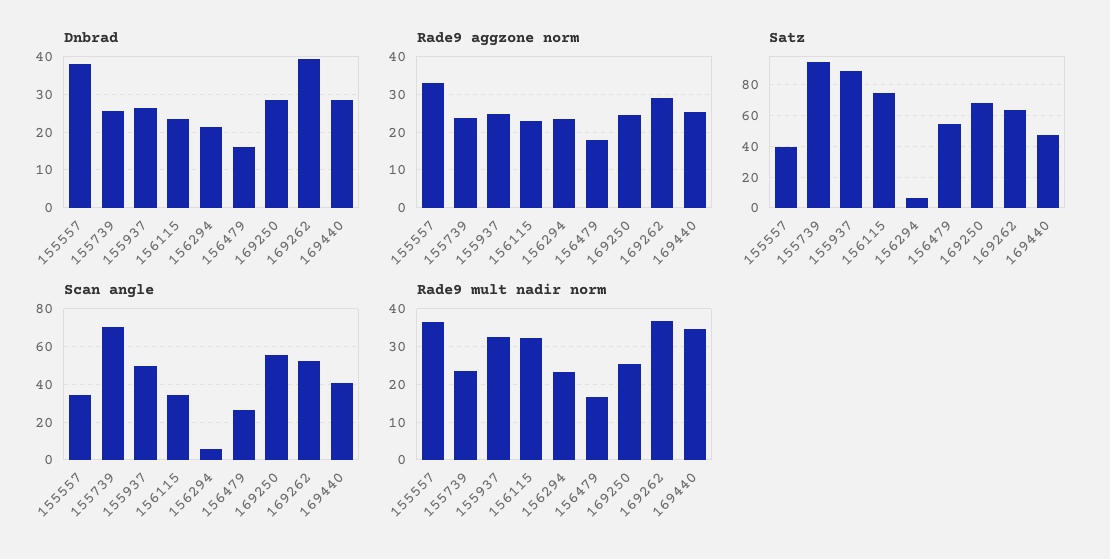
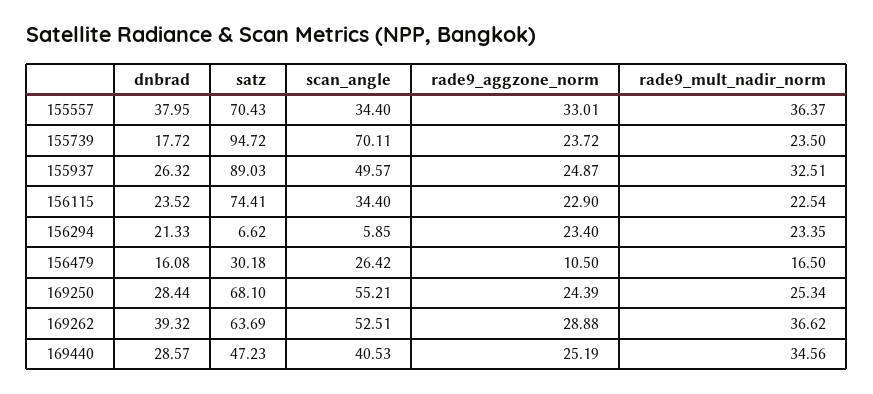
  {
    "Dnbrad": {
      "155557": 37.95,
-     "155739": 26,
+     "155739": 17.72,
      "155937": 26.32,
      "156115": 23.52,
      "156294": 21.33,
      "156479": 16.08,
      "169250": 28.44,
      "169262": 39.32,
      "169440": 28.57
    },
    "Rade9 aggzone norm": {
      "155557": 33.01,
      "155739": 23.72,
      "155937": 24.87,
      "156115": 22.9,
      "156294": 23.4,
-     "156479": 18,
+     "156479": 10.5,
      "169250": 24.39,
      "169262": 28.88,
      "169440": 25.19
    },
    "Satz": {
-     "155557": 40,
+     "155557": 70.43,
      "155739": 94.72,
      "155937": 89.03,
      "156115": 74.41,
      "156294": 6.62,
-     "156479": 55,
+     "156479": 30.18,
      "169250": 68.1,
      "169262": 63.69,
      "169440": 47.23
    },
    "Scan angle": {
      "155557": 34.4,
      "155739": 70.11,
      "155937": 49.57,
      "156115": 34.4,
      "156294": 5.85,
      "156479": 26.42,
      "169250": 55.21,
      "169262": 52.51,
      "169440": 40.53
    },
    "Rade9 mult nadir norm": {
      "155557": 36.37,
      "155739": 23.5,
      "155937": 32.51,
-     "156115": 32,
+     "156115": 22.54,
      "156294": 23.35,
      "156479": 16.5,
      "169250": 25.34,
      "169262": 36.62,
      "169440": 34.56
    }
  }

